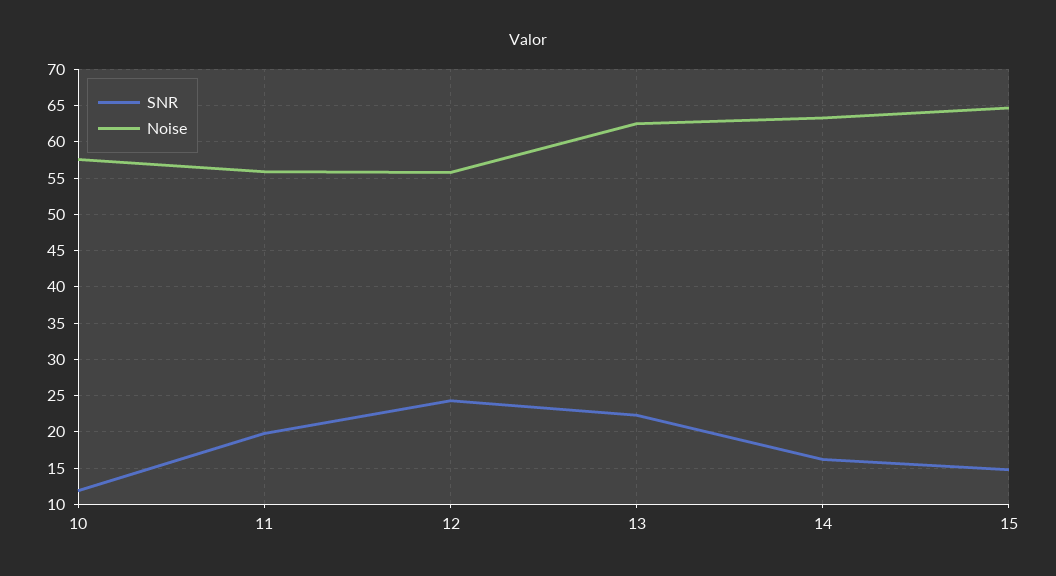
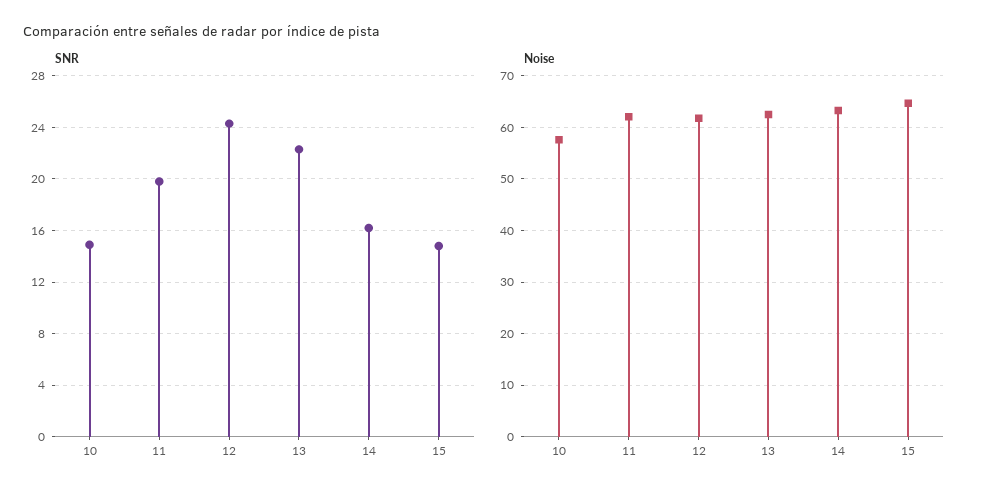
  {
    "SNR": {
-     "10": 12,
+     "10": 15,
      "11": 20,
      "12": 24.5,
      "13": 22.5,
      "14": 16,
      "15": 15
    },
    "Noise": {
      "10": 58,
-     "11": 56,
+     "11": 62,
-     "12": 56,
+     "12": 62,
      "13": 63,
      "14": 63,
      "15": 65
    }
  }

